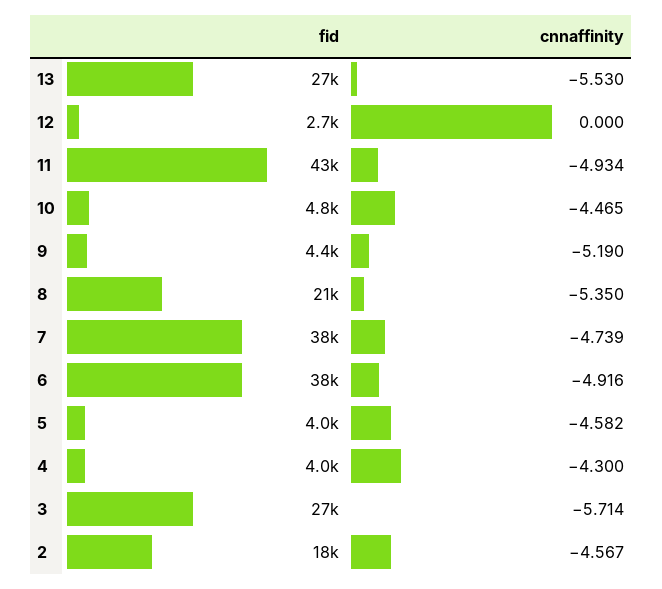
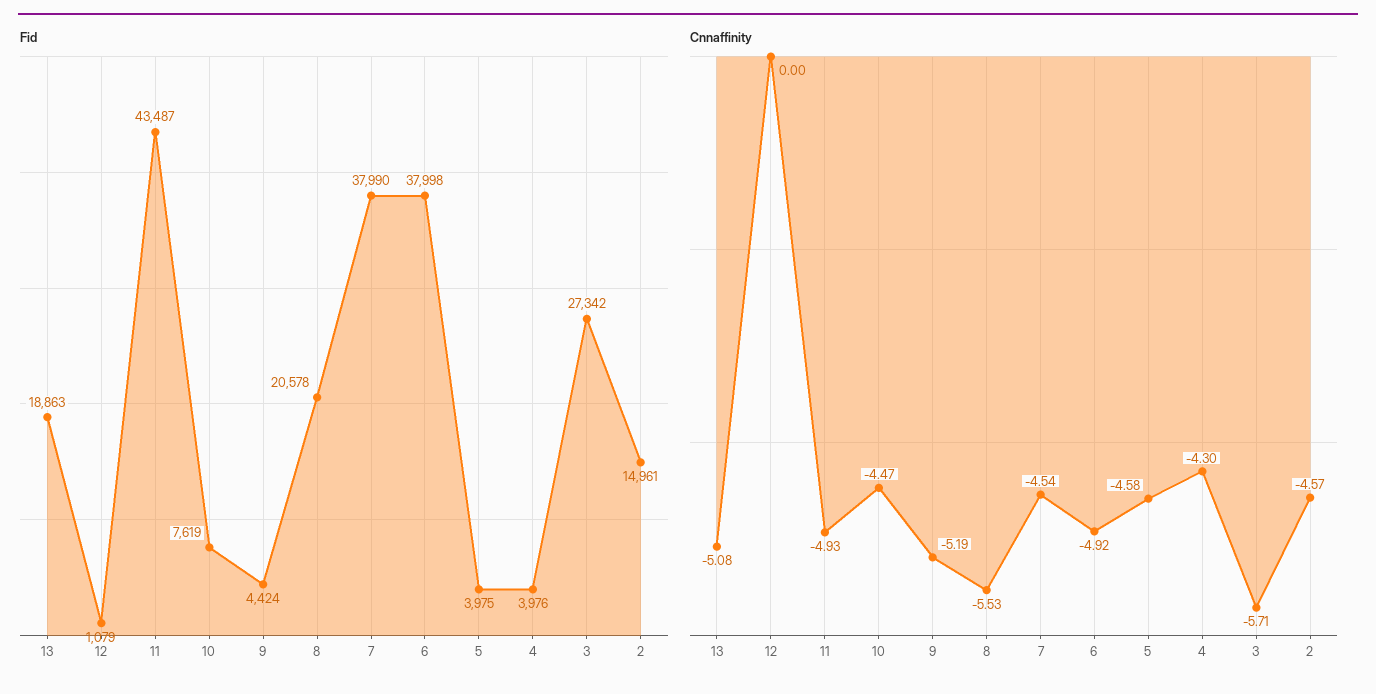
  {
    "fid": {
-     "13": 27000,
+     "13": 18863,
-     "12": 2700,
+     "12": 1079,
      "11": 43487,
-     "10": 4800,
+     "10": 7619,
      "9": 4424,
      "8": 20578,
      "7": 37990,
      "6": 37998,
      "5": 3975,
      "4": 3976,
      "3": 27342,
-     "2": 18000
+     "2": 14961
    },
    "cnnaffinity": {
-     "13": -5.53,
+     "13": -5.08,
      "12": 0,
      "11": -4.934,
      "10": -4.465,
      "9": -5.19,
-     "8": -5.35,
+     "8": -5.53,
-     "7": -4.739,
+     "7": -4.54,
      "6": -4.916,
      "5": -4.582,
      "4": -4.3,
      "3": -5.714,
      "2": -4.567
    }
  }

